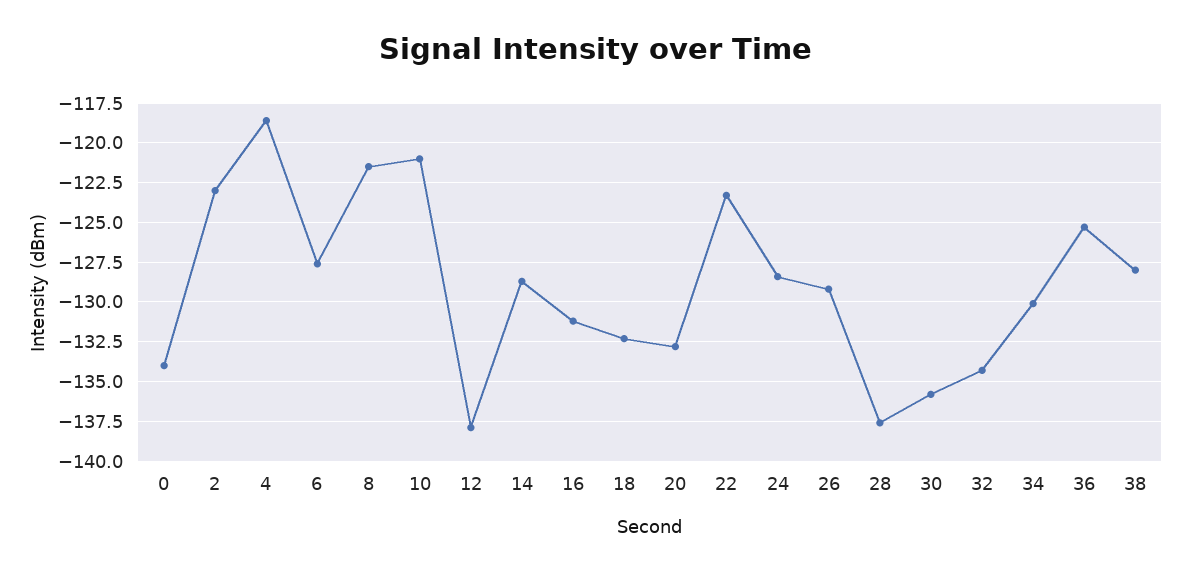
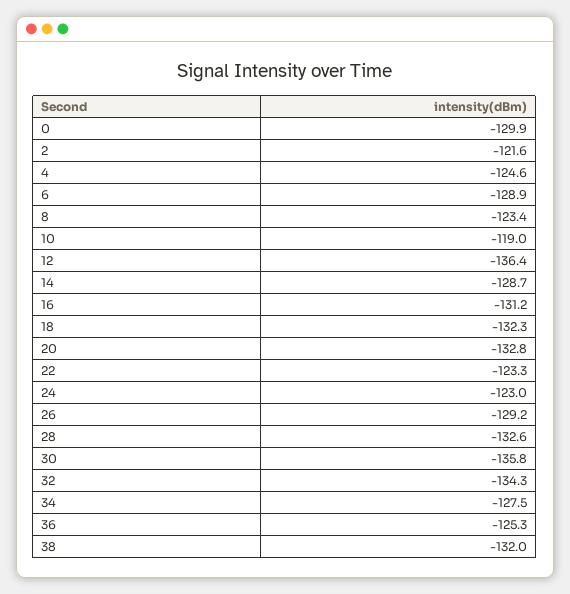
  {
-   "0": -134,
+   "0": -129.9,
-   "2": -123,
+   "2": -121.6,
-   "4": -118.5,
+   "4": -124.6,
-   "6": -127.5,
+   "6": -128.9,
-   "8": -121.5,
+   "8": -123.4,
-   "10": -121,
+   "10": -119,
-   "12": -138,
+   "12": -136.4,
    "14": -128.7,
    "16": -131.2,
    "18": -132.3,
    "20": -132.8,
    "22": -123.3,
-   "24": -128.5,
+   "24": -123,
    "26": -129.2,
-   "28": -137.5,
+   "28": -132.6,
    "30": -135.8,
    "32": -134.3,
-   "34": -130,
+   "34": -127.5,
    "36": -125.3,
-   "38": -128
+   "38": -132
  }

